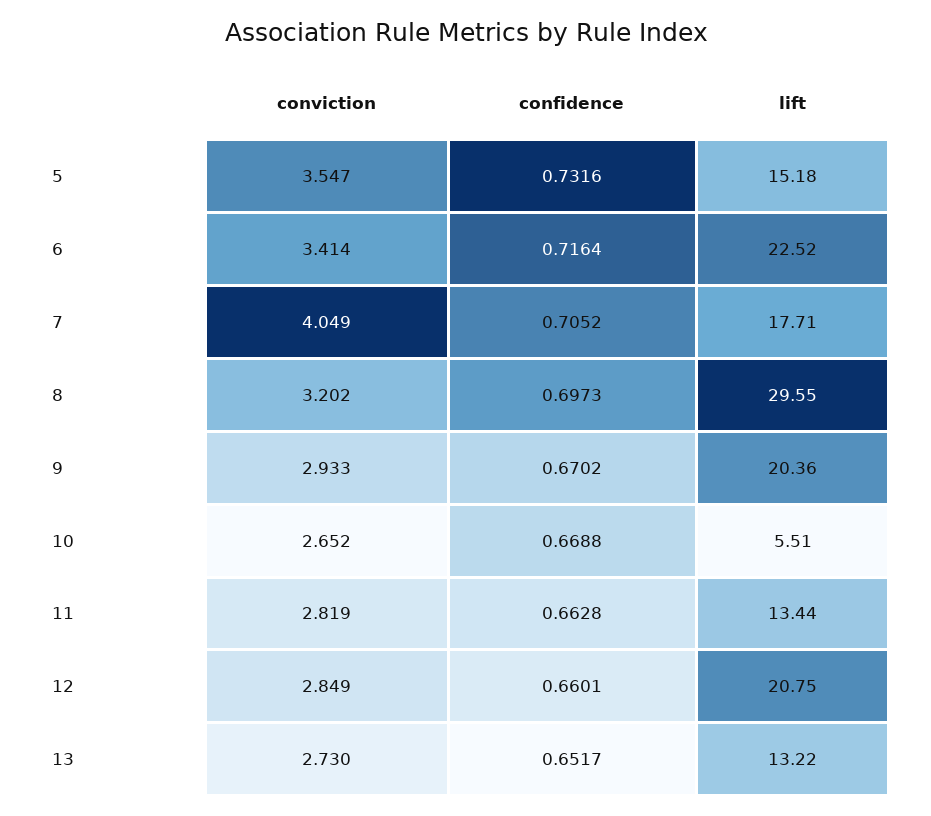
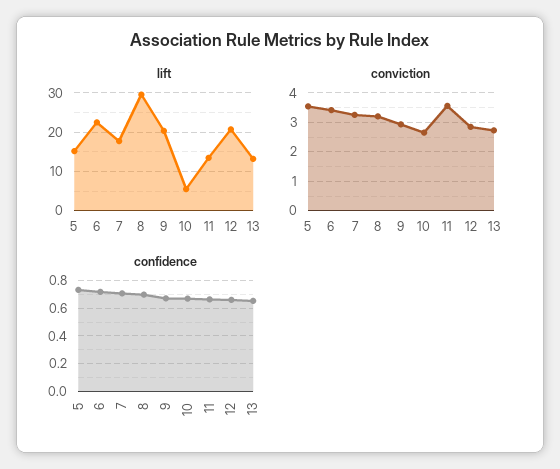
  {
    "conviction": {
      "5": 3.547,
      "6": 3.414,
-     "7": 4.049,
+     "7": 3.25,
      "8": 3.202,
      "9": 2.933,
      "10": 2.652,
-     "11": 2.819,
+     "11": 3.5,
      "12": 2.849,
      "13": 2.73
    },
    "confidence": {
      "5": 0.7316,
      "6": 0.7164,
      "7": 0.7052,
      "8": 0.6973,
      "9": 0.6702,
      "10": 0.6688,
      "11": 0.6628,
      "12": 0.6601,
      "13": 0.6517
    },
    "lift": {
      "5": 15.18,
      "6": 22.52,
      "7": 17.71,
      "8": 29.55,
      "9": 20.36,
      "10": 5.51,
      "11": 13.44,
      "12": 20.75,
      "13": 13.22
    }
  }

